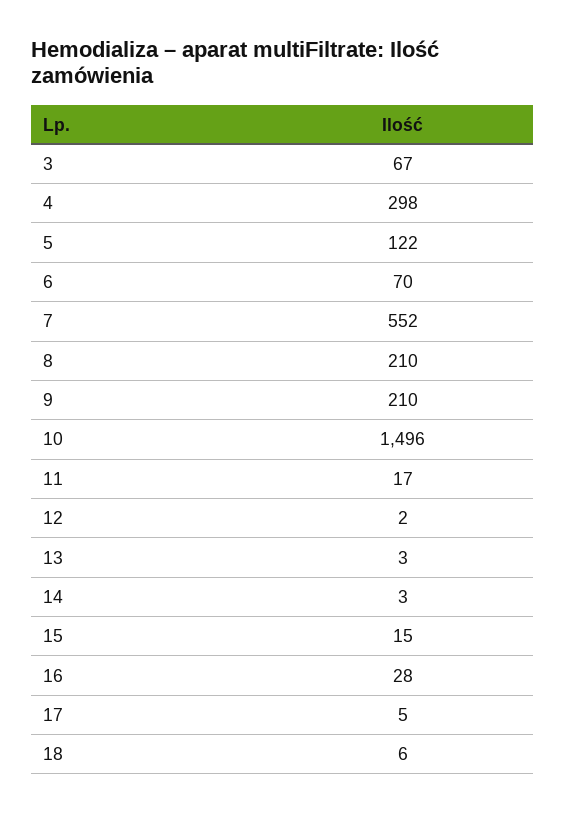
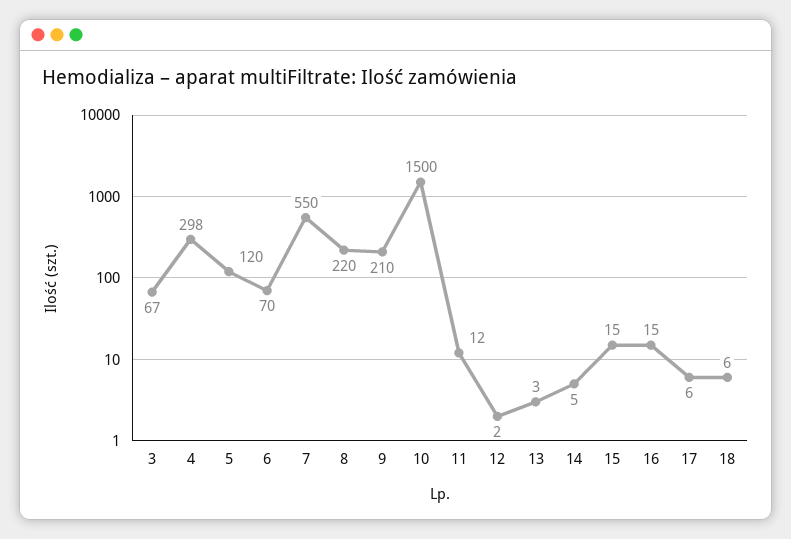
  {
    "3": 67,
    "4": 298,
-   "5": 122,
+   "5": 120,
    "6": 70,
-   "7": 552,
+   "7": 550,
-   "8": 210,
+   "8": 220,
    "9": 210,
-   "10": 1496,
+   "10": 1500,
-   "11": 17,
+   "11": 12,
    "12": 2,
    "13": 3,
-   "14": 3,
+   "14": 5,
    "15": 15,
-   "16": 28,
+   "16": 15,
-   "17": 5,
+   "17": 6,
    "18": 6
  }

